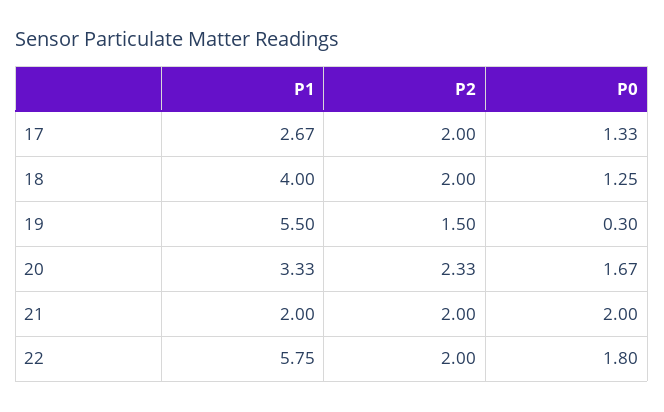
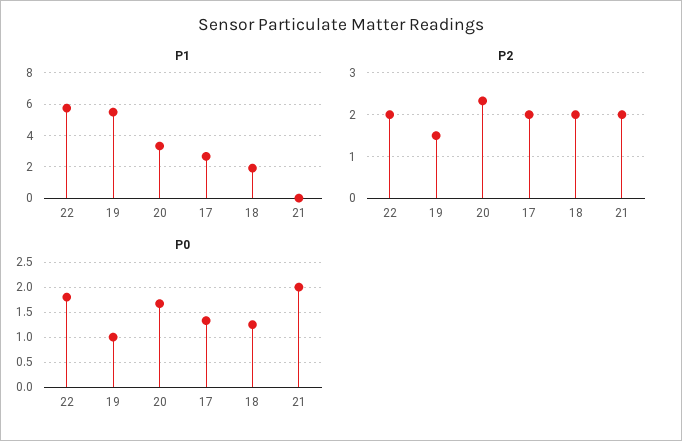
  {
    "P1": {
      "17": 2.67,
-     "18": 4,
+     "18": 2,
      "19": 5.5,
      "20": 3.33,
-     "21": 2,
+     "21": 0,
      "22": 5.75
    },
    "P2": {
      "17": 2,
      "18": 2,
      "19": 1.5,
      "20": 2.33,
      "21": 2,
      "22": 2
    },
    "P0": {
      "17": 1.33,
      "18": 1.25,
-     "19": 0.3,
+     "19": 1,
      "20": 1.67,
      "21": 2,
      "22": 1.8
    }
  }

